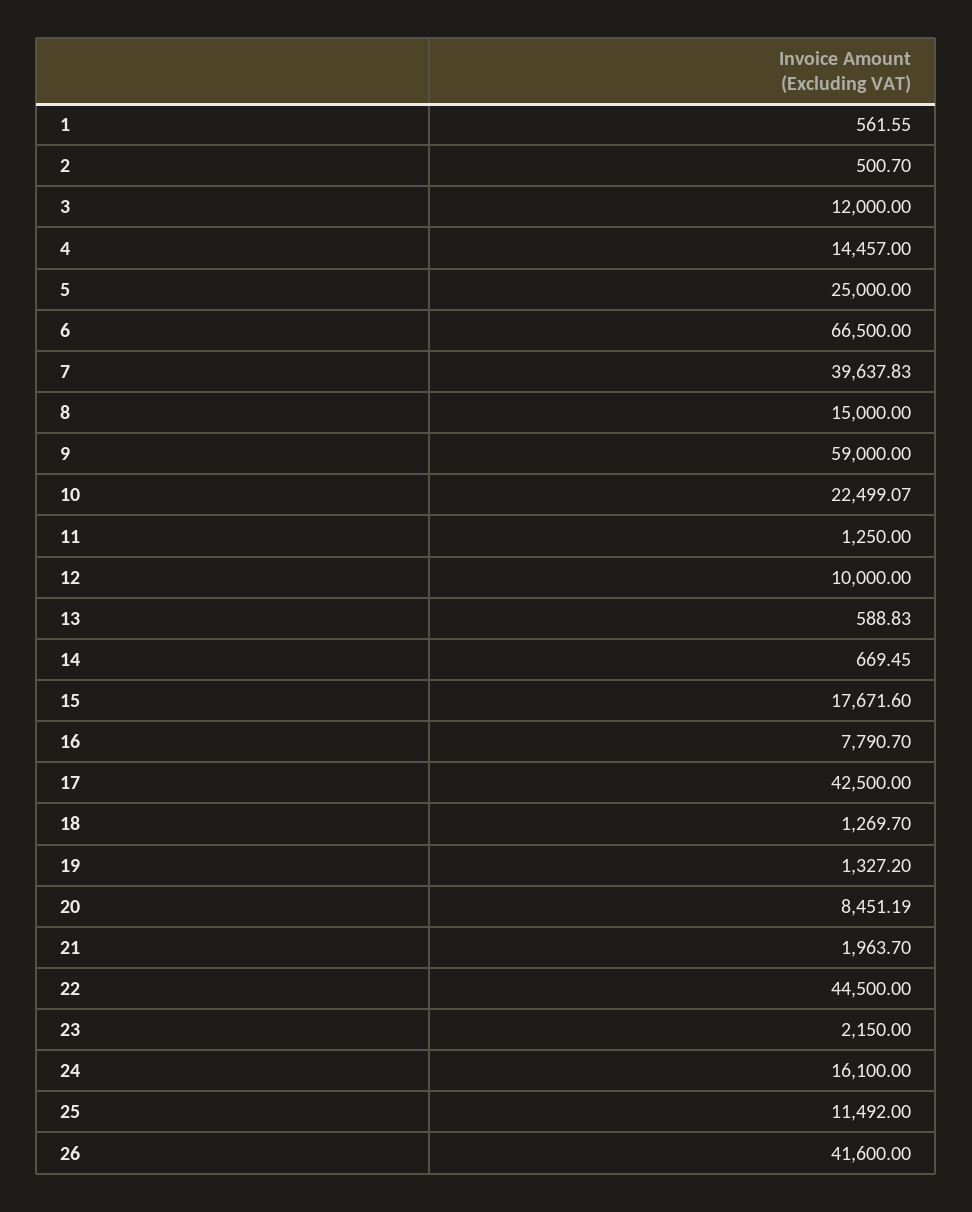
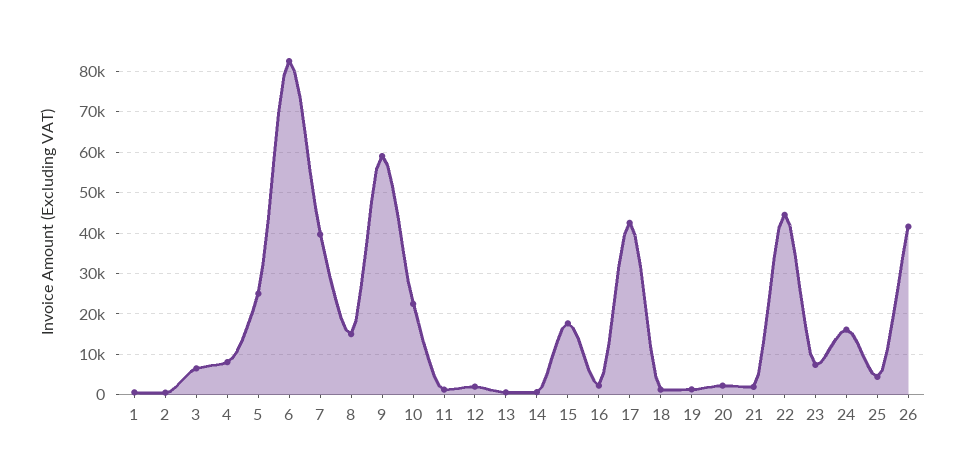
  {
    "1": 561.55,
    "2": 500.7,
-   "3": 12000,
+   "3": 6000,
-   "4": 14457,
+   "4": 8000,
    "5": 25000,
-   "6": 66500,
+   "6": 82000,
    "7": 39637.83,
    "8": 15000,
    "9": 59000,
    "10": 22499.07,
    "11": 1250,
-   "12": 10000,
+   "12": 2000,
    "13": 588.83,
    "14": 669.45,
    "15": 17671.6,
-   "16": 7790.7,
+   "16": 2000,
    "17": 42500,
    "18": 1269.7,
    "19": 1327.2,
-   "20": 8451.19,
+   "20": 2000,
    "21": 1963.7,
    "22": 44500,
-   "23": 2150,
+   "23": 8000,
    "24": 16100,
-   "25": 11492,
+   "25": 4000,
    "26": 41600
  }

